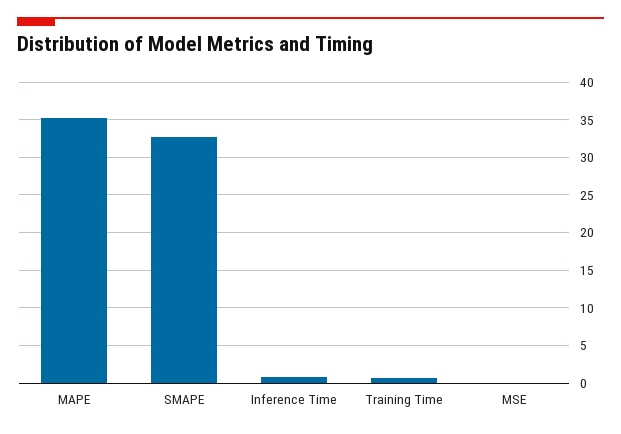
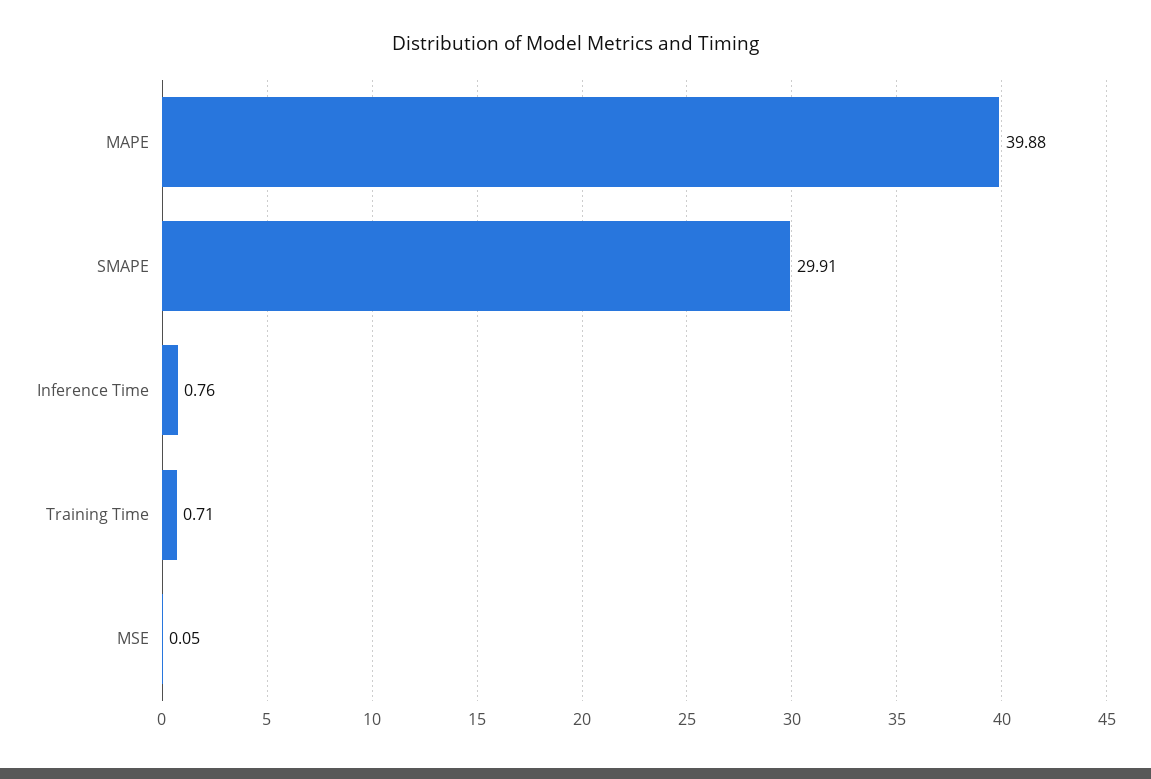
  {
-   "MAPE": 35,
+   "MAPE": 39.88,
-   "SMAPE": 33,
+   "SMAPE": 29.91,
    "Inference Time": 0.76,
    "Training Time": 0.71,
    "MSE": 0.05
  }

